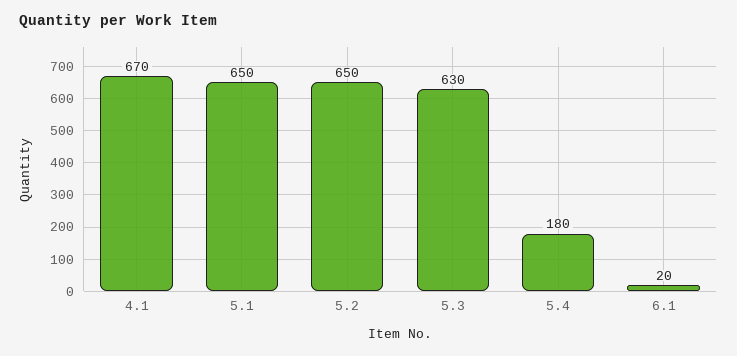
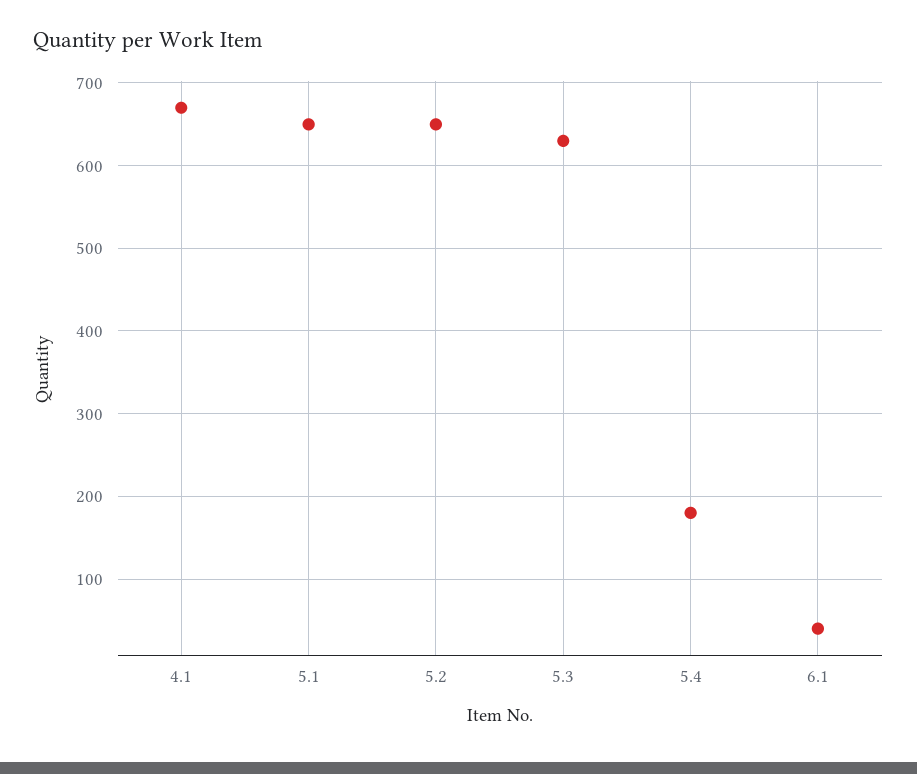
  {
    "4.1": 670,
    "5.1": 650,
    "5.2": 650,
    "5.3": 630,
    "5.4": 180,
-   "6.1": 20
+   "6.1": 40
  }

